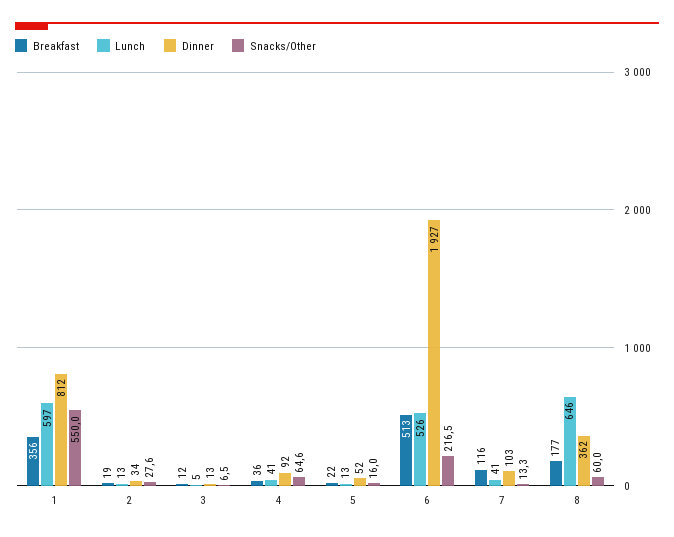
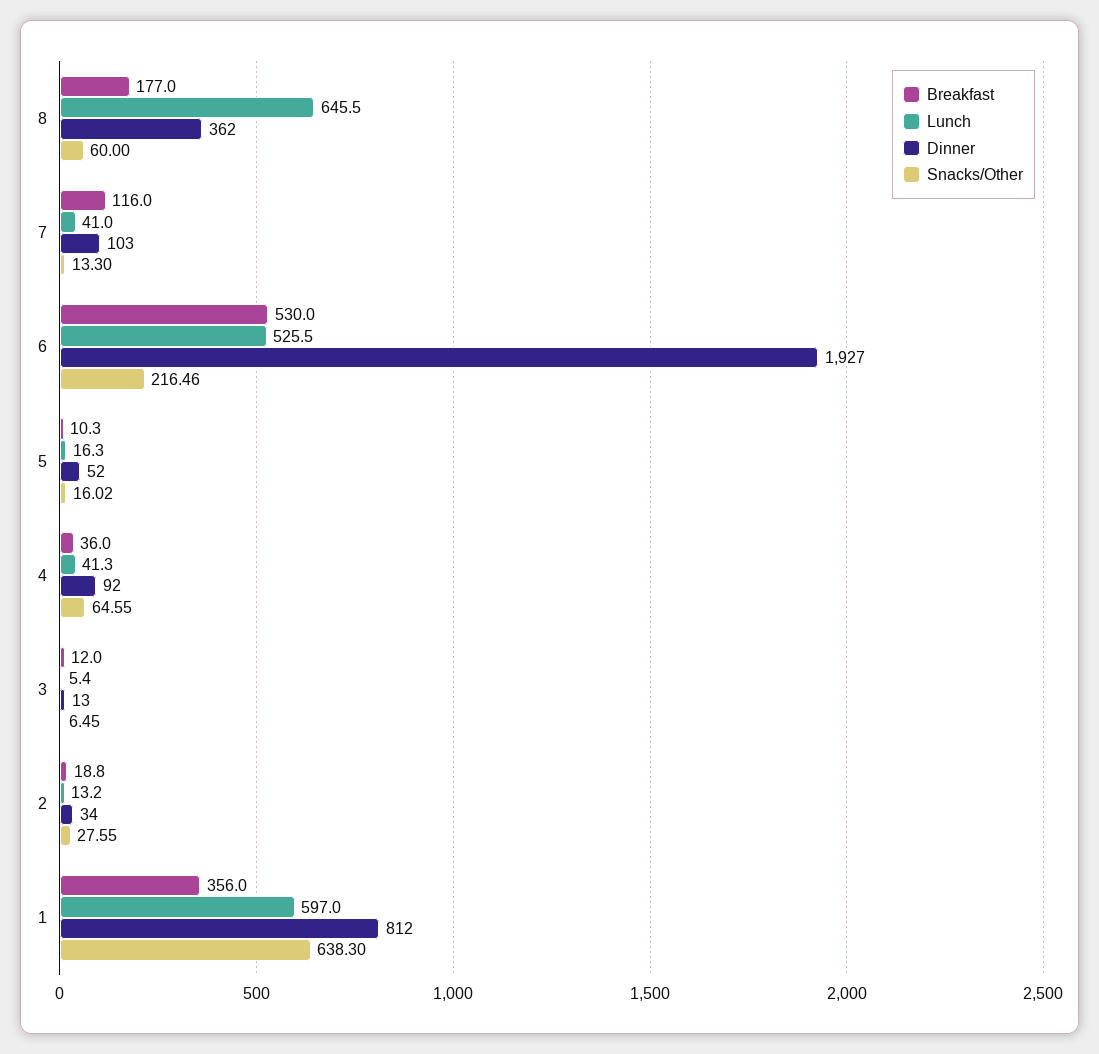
  {
    "Breakfast": {
      "1": 356,
      "2": 18.8,
      "3": 12,
      "4": 36,
-     "5": 22,
+     "5": 10.3,
-     "6": 513,
+     "6": 530,
      "7": 116,
      "8": 177
    },
    "Lunch": {
      "1": 597,
      "2": 13.2,
      "3": 5.4,
      "4": 41.3,
-     "5": 13,
+     "5": 16.3,
      "6": 525.5,
      "7": 41,
      "8": 645.5
    },
    "Dinner": {
      "1": 812,
      "2": 34,
      "3": 13,
      "4": 92,
      "5": 52,
      "6": 1927,
      "7": 103,
      "8": 362
    },
    "Snacks/Other": {
-     "1": 550,
+     "1": 638.3,
      "2": 27.55,
      "3": 6.45,
      "4": 64.55,
      "5": 16.02,
      "6": 216.46,
      "7": 13.3,
      "8": 60
    }
  }

